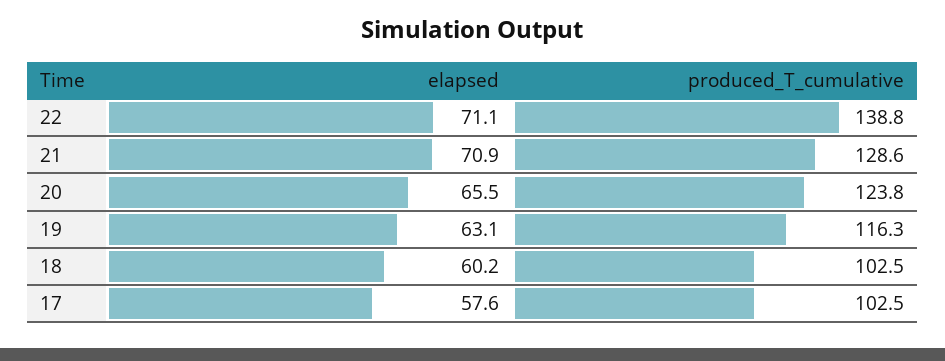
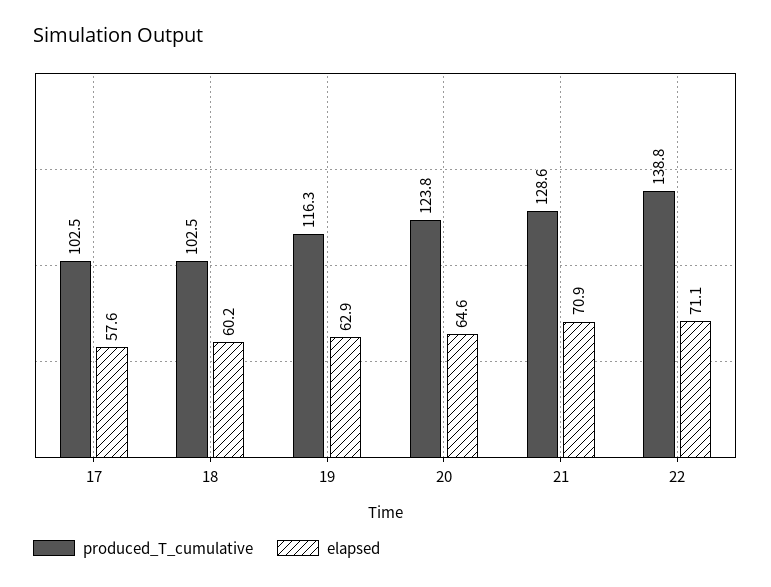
  {
    "elapsed": {
      "22": 71.1,
      "21": 70.9,
-     "20": 65.5,
+     "20": 64.6,
-     "19": 63.1,
+     "19": 62.9,
      "18": 60.2,
      "17": 57.6
    },
    "produced_T_cumulative": {
      "22": 138.8,
      "21": 128.6,
      "20": 123.8,
      "19": 116.3,
      "18": 102.5,
      "17": 102.5
    }
  }

